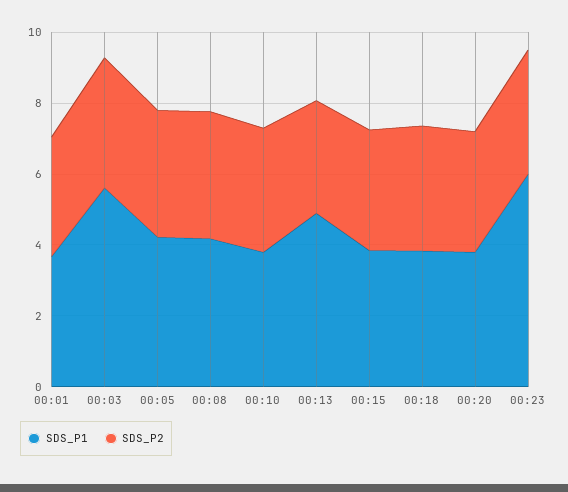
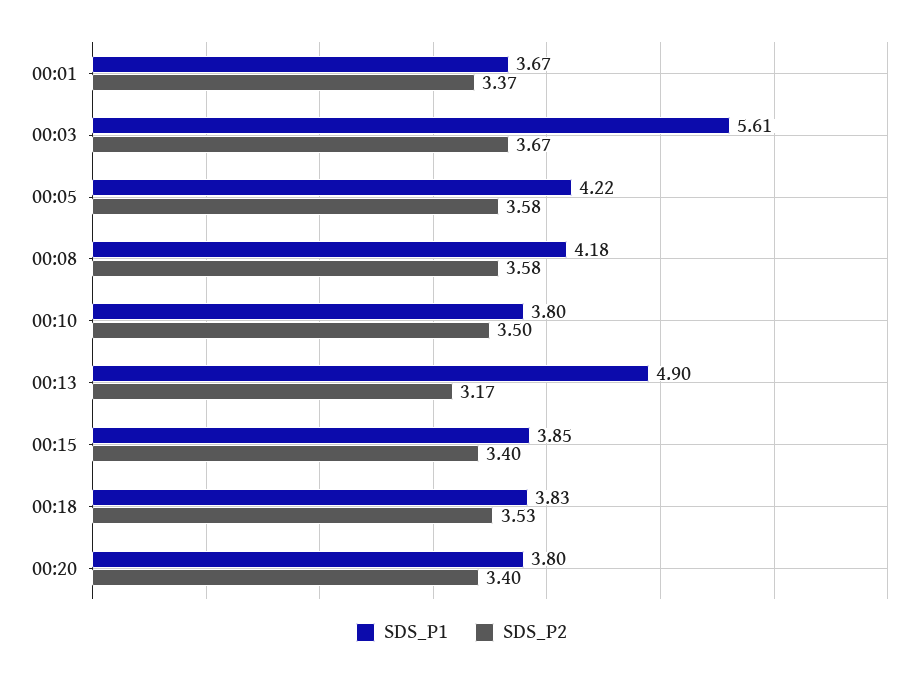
  {
    "SDS_P1": {
      "00:01": 3.67,
      "00:03": 5.61,
      "00:05": 4.22,
      "00:08": 4.18,
      "00:10": 3.8,
      "00:13": 4.9,
      "00:15": 3.85,
      "00:18": 3.83,
-     "00:20": 3.8,
+     "00:20": 3.8
-     "00:23": 6
    },
    "SDS_P2": {
      "00:01": 3.37,
      "00:03": 3.67,
      "00:05": 3.58,
      "00:08": 3.58,
      "00:10": 3.5,
      "00:13": 3.17,
      "00:15": 3.4,
      "00:18": 3.53,
-     "00:20": 3.4,
+     "00:20": 3.4
-     "00:23": 3.5
    }
  }

